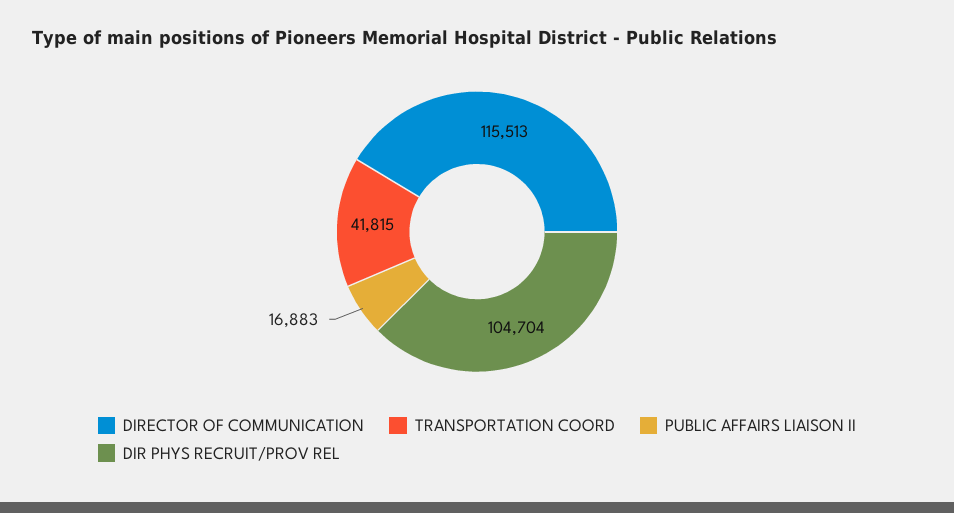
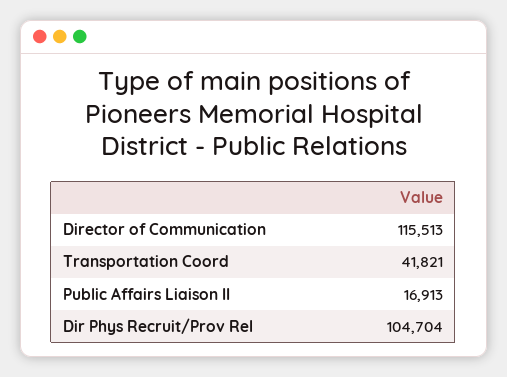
  {
    "DIRECTOR OF COMMUNICATION": 115513,
-   "TRANSPORTATION COORD": 41815,
+   "TRANSPORTATION COORD": 41821,
-   "PUBLIC AFFAIRS LIAISON II": 16883,
+   "PUBLIC AFFAIRS LIAISON II": 16913,
    "DIR PHYS RECRUIT/PROV REL": 104704
  }

